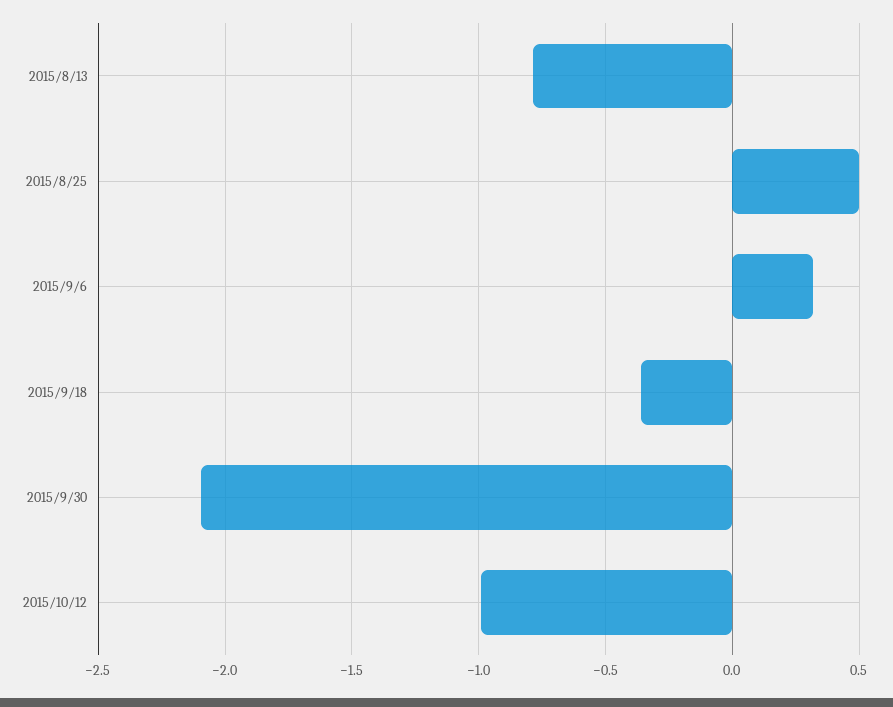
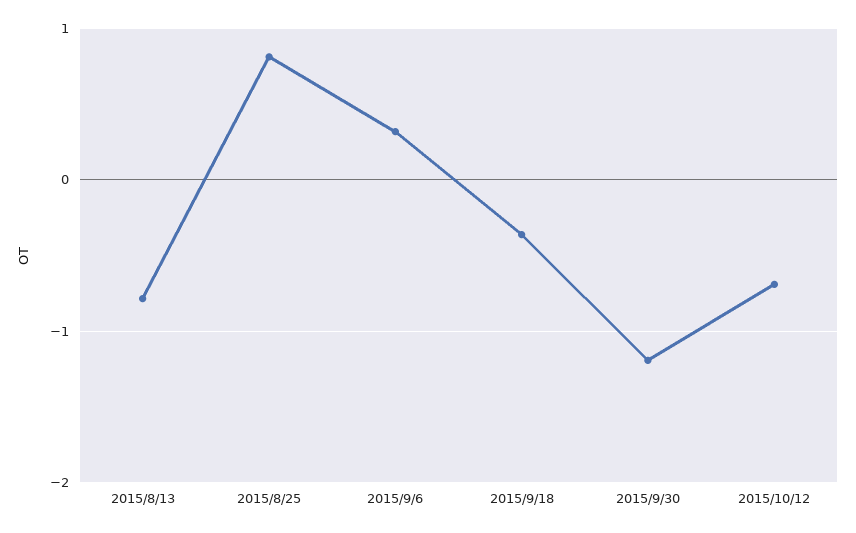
  {
    "2015/8/13": -0.8,
-   "2015/8/25": 0.5,
+   "2015/8/25": 0.8,
    "2015/9/6": 0.3,
    "2015/9/18": -0.35,
-   "2015/9/30": -2.1,
+   "2015/9/30": -1.2,
-   "2015/10/12": -1
+   "2015/10/12": -0.7
  }

